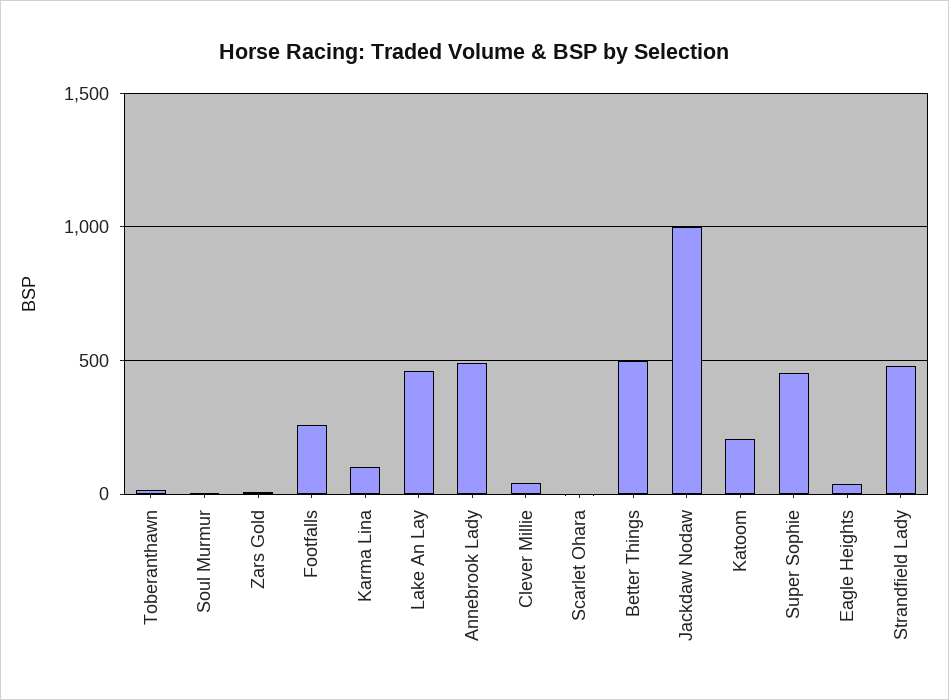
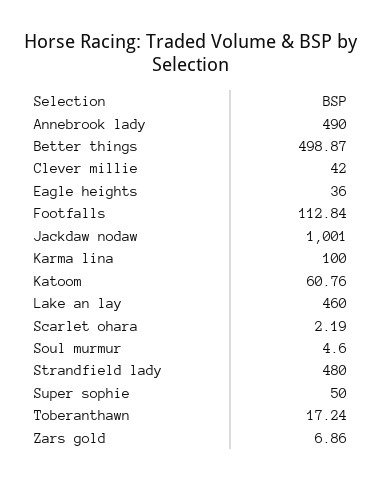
  {
    "Toberanthawn": 17.24,
    "Soul Murmur": 4.6,
    "Zars Gold": 6.86,
-   "Footfalls": 250,
+   "Footfalls": 112.84,
    "Karma Lina": 100,
    "Lake An Lay": 460,
    "Annebrook Lady": 490,
    "Clever Millie": 42,
    "Scarlet Ohara": 2.19,
    "Better Things": 498.87,
    "Jackdaw Nodaw": 1001,
-   "Katoom": 200,
+   "Katoom": 60.76,
-   "Super Sophie": 450,
+   "Super Sophie": 50,
    "Eagle Heights": 36,
    "Strandfield Lady": 480
  }

